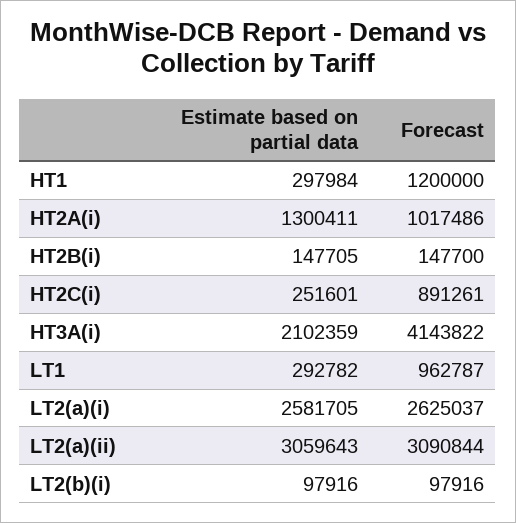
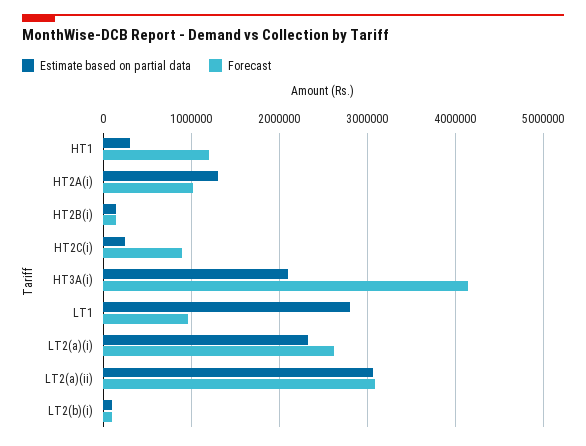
  {
    "Estimate based on partial data": {
      "HT1": 297984,
      "HT2A(i)": 1300411,
      "HT2B(i)": 147705,
      "HT2C(i)": 251601,
      "HT3A(i)": 2102359,
-     "LT1": 292782,
+     "LT1": 2800000,
-     "LT2(a)(i)": 2581705,
+     "LT2(a)(i)": 2300000,
      "LT2(a)(ii)": 3059643,
      "LT2(b)(i)": 97916
    },
    "Forecast": {
      "HT1": 1200000,
      "HT2A(i)": 1017486,
      "HT2B(i)": 147700,
      "HT2C(i)": 891261,
      "HT3A(i)": 4143822,
      "LT1": 962787,
      "LT2(a)(i)": 2625037,
      "LT2(a)(ii)": 3090844,
      "LT2(b)(i)": 97916
    }
  }

